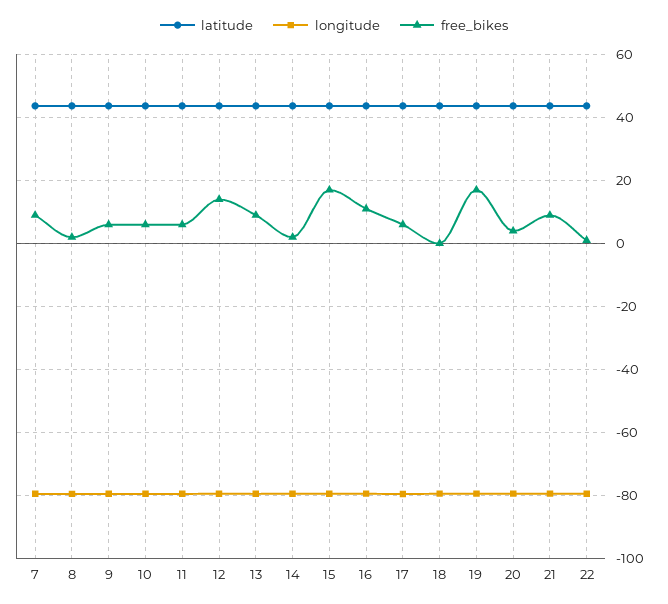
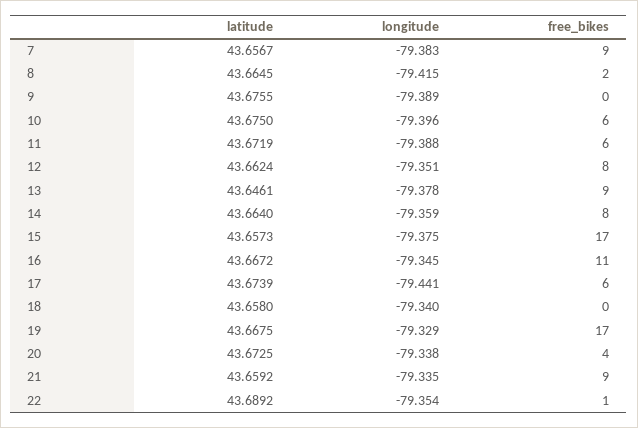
  {
    "latitude": {
      "7": 43.6567,
      "8": 43.6645,
      "9": 43.6755,
      "10": 43.675,
      "11": 43.6719,
      "12": 43.6624,
      "13": 43.6461,
      "14": 43.664,
      "15": 43.6573,
      "16": 43.6672,
      "17": 43.6739,
      "18": 43.658,
      "19": 43.6675,
      "20": 43.6725,
      "21": 43.6592,
      "22": 43.6892
    },
    "longitude": {
      "7": -79.383,
      "8": -79.415,
      "9": -79.389,
      "10": -79.396,
      "11": -79.388,
      "12": -79.351,
      "13": -79.378,
      "14": -79.359,
      "15": -79.375,
      "16": -79.345,
      "17": -79.441,
      "18": -79.34,
      "19": -79.329,
      "20": -79.338,
      "21": -79.335,
      "22": -79.354
    },
    "free_bikes": {
      "7": 9,
      "8": 2,
-     "9": 6,
+     "9": 0,
      "10": 6,
      "11": 6,
-     "12": 14,
+     "12": 8,
      "13": 9,
-     "14": 2,
+     "14": 8,
      "15": 17,
      "16": 11,
      "17": 6,
      "18": 0,
      "19": 17,
      "20": 4,
      "21": 9,
      "22": 1
    }
  }

